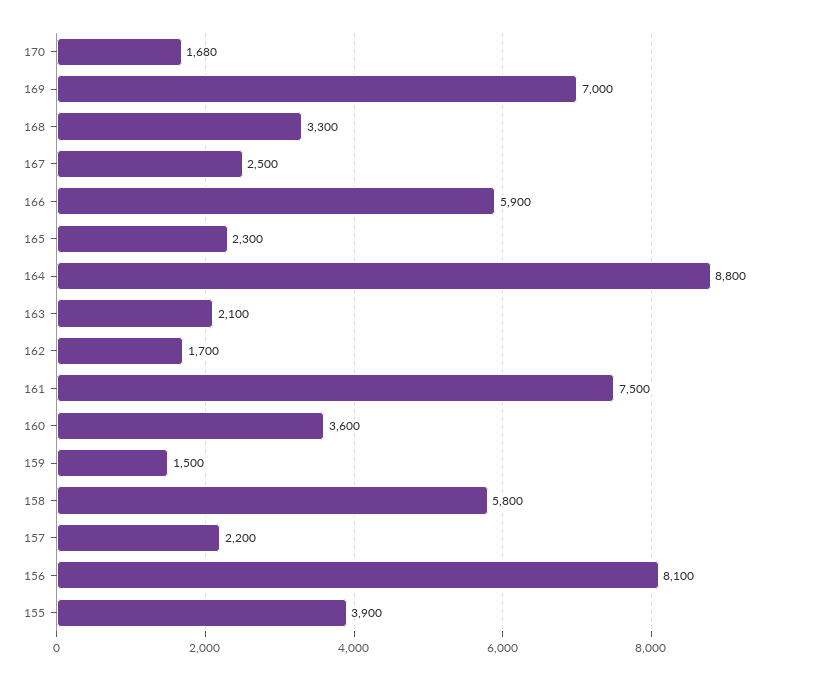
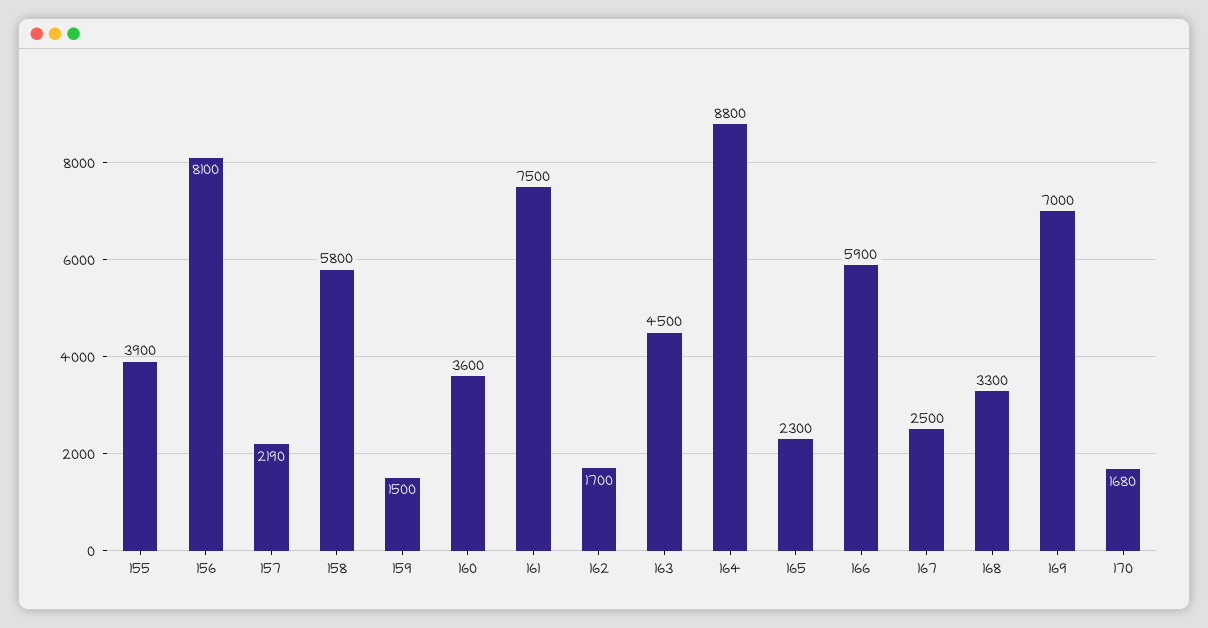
  {
    "170": 1680,
    "169": 7000,
    "168": 3300,
    "167": 2500,
    "166": 5900,
    "165": 2300,
    "164": 8800,
-   "163": 2100,
+   "163": 4500,
    "162": 1700,
    "161": 7500,
    "160": 3600,
    "159": 1500,
    "158": 5800,
-   "157": 2200,
+   "157": 2190,
    "156": 8100,
    "155": 3900
  }

